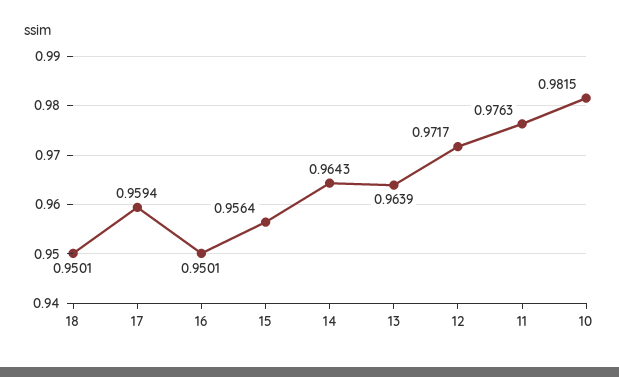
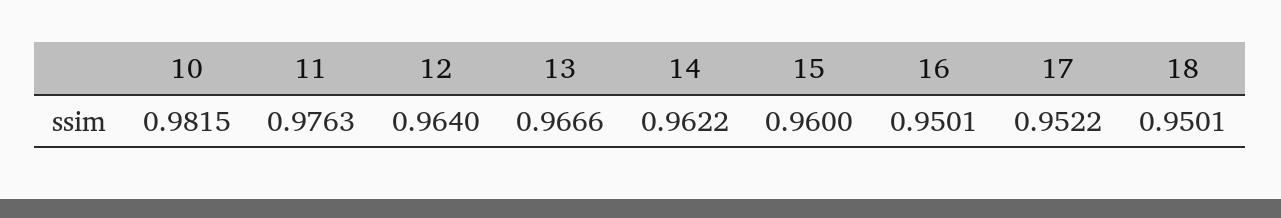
  {
    "18": 0.9501,
-   "17": 0.9594,
+   "17": 0.9522,
    "16": 0.9501,
-   "15": 0.9564,
+   "15": 0.96,
-   "14": 0.9643,
+   "14": 0.9622,
-   "13": 0.9639,
+   "13": 0.9666,
-   "12": 0.9717,
+   "12": 0.964,
    "11": 0.9763,
    "10": 0.9815
  }

